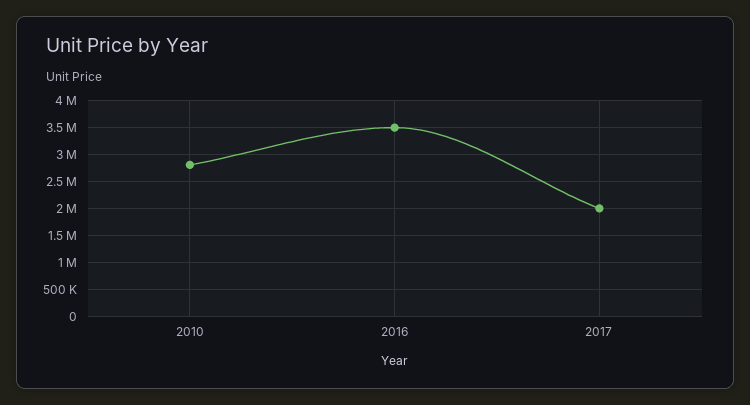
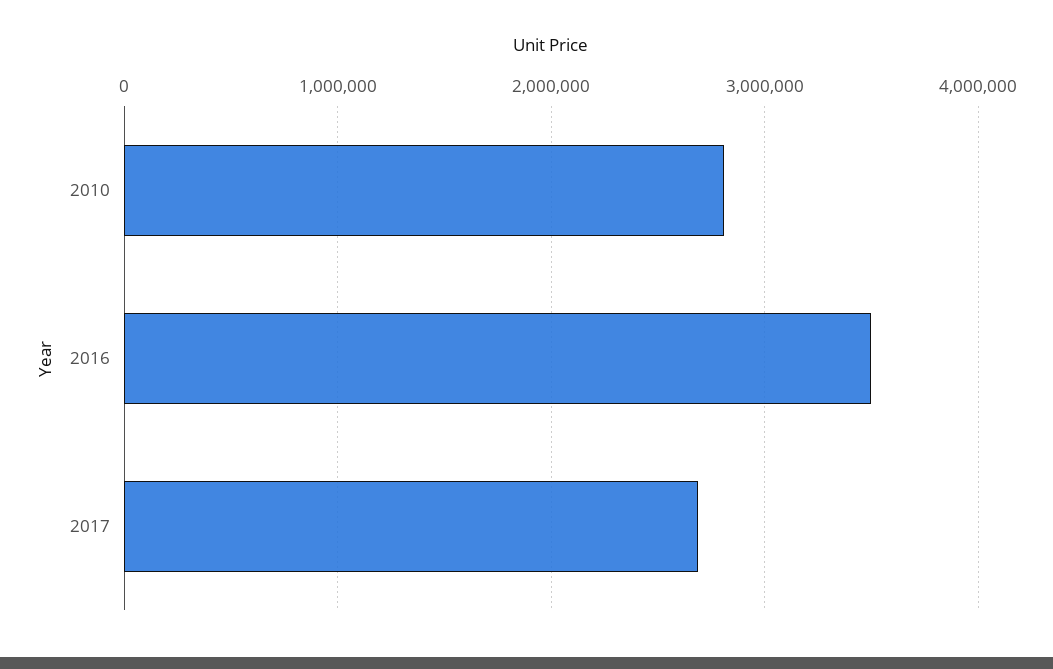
  {
    "2010": 2800000,
    "2016": 3500000,
-   "2017": 2000000
+   "2017": 2700000
  }

